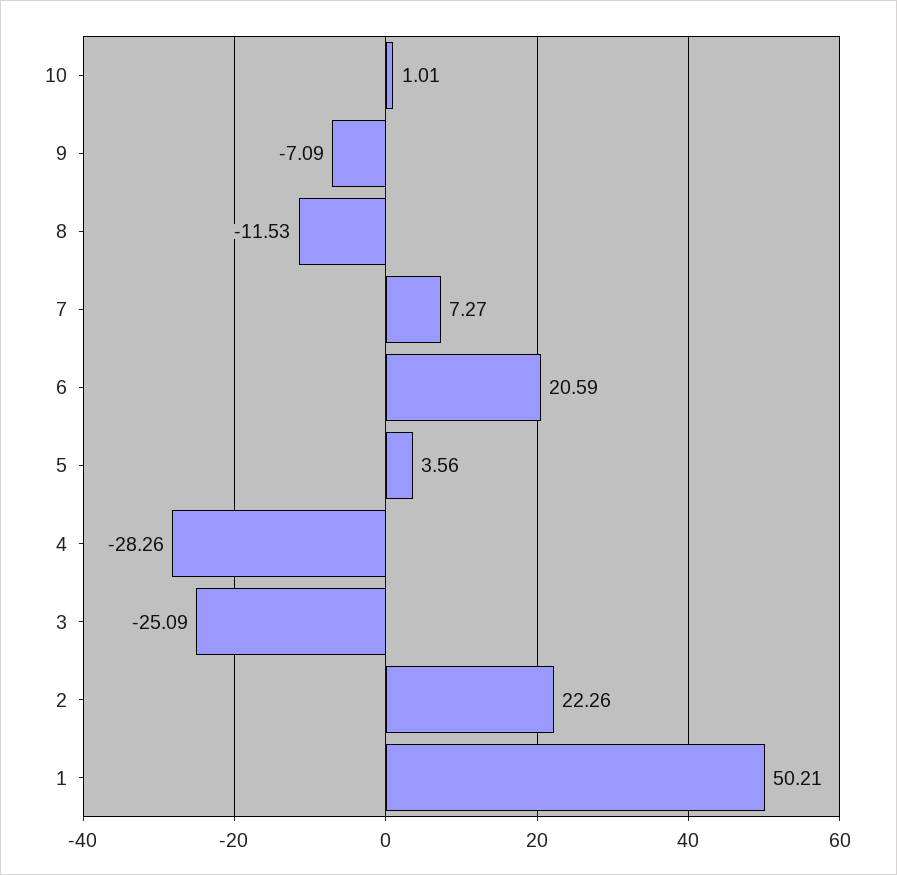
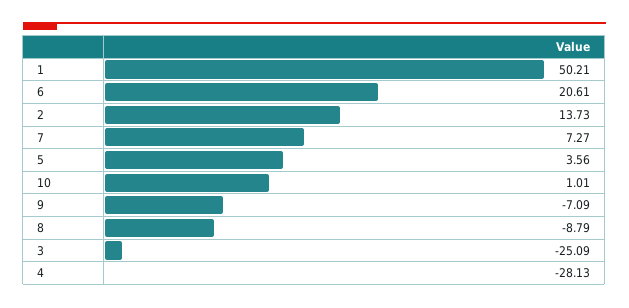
  {
    "10": 1.01,
    "9": -7.09,
-   "8": -11.53,
+   "8": -8.79,
    "7": 7.27,
-   "6": 20.59,
+   "6": 20.61,
    "5": 3.56,
-   "4": -28.26,
+   "4": -28.13,
    "3": -25.09,
-   "2": 22.26,
+   "2": 13.73,
    "1": 50.21
  }

